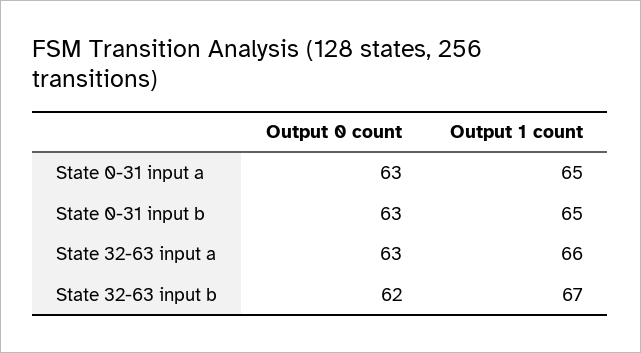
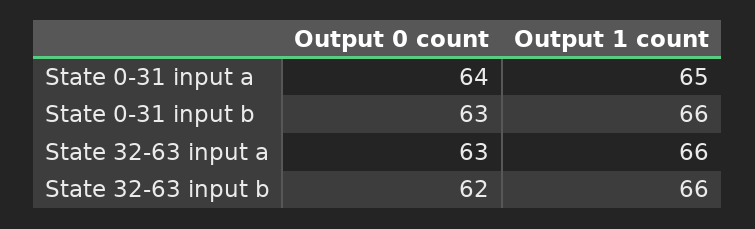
  {
    "Output 0 count": {
-     "State 0-31 input a": 63,
+     "State 0-31 input a": 64,
      "State 0-31 input b": 63,
      "State 32-63 input a": 63,
      "State 32-63 input b": 62
    },
    "Output 1 count": {
      "State 0-31 input a": 65,
-     "State 0-31 input b": 65,
+     "State 0-31 input b": 66,
      "State 32-63 input a": 66,
-     "State 32-63 input b": 67
+     "State 32-63 input b": 66
    }
  }

